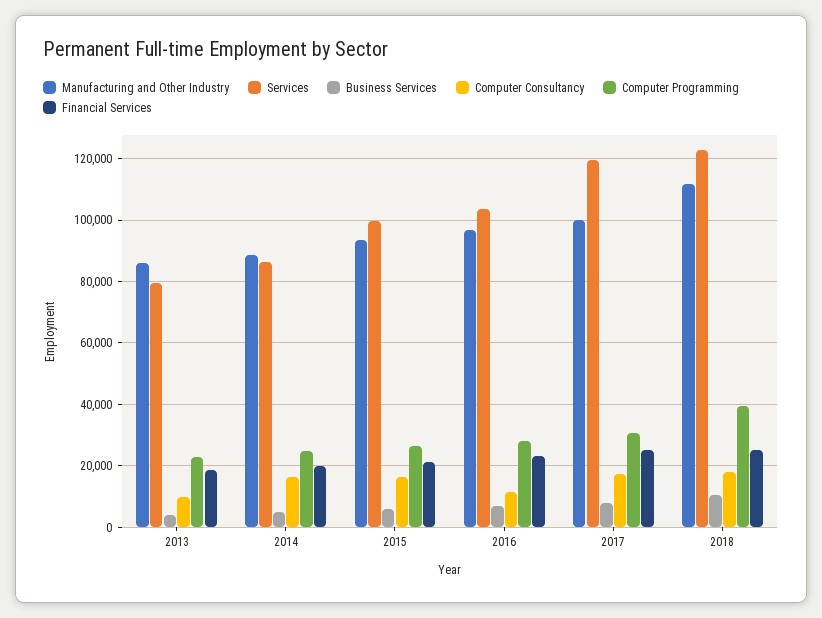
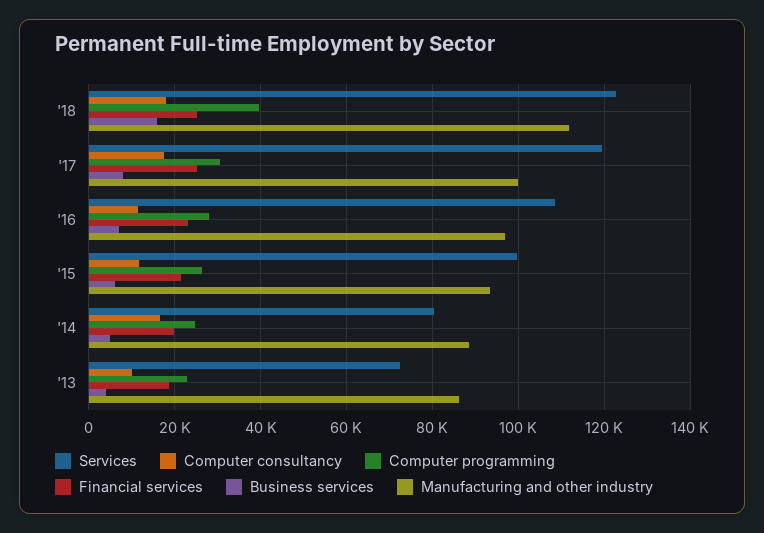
  {
    "Manufacturing and Other Industry": {
      "2013": 86000,
      "2014": 88000,
      "2015": 94000,
      "2016": 96000,
      "2017": 100000,
      "2018": 112000
    },
    "Services": {
-     "2013": 80000,
+     "2013": 72000,
-     "2014": 86000,
+     "2014": 80000,
      "2015": 100000,
-     "2016": 104000,
+     "2016": 108000,
      "2017": 120000,
      "2018": 122000
    },
    "Business Services": {
      "2013": 4000,
      "2014": 6000,
      "2015": 6000,
      "2016": 6000,
      "2017": 8000,
-     "2018": 10000
+     "2018": 16000
    },
    "Computer Consultancy": {
      "2013": 10000,
      "2014": 16000,
-     "2015": 16000,
+     "2015": 12000,
      "2016": 12000,
      "2017": 18000,
      "2018": 18000
    },
    "Computer Programming": {
      "2013": 22000,
      "2014": 24000,
      "2015": 26000,
      "2016": 28000,
      "2017": 30000,
      "2018": 40000
    },
    "Financial Services": {
      "2013": 18000,
      "2014": 20000,
      "2015": 22000,
      "2016": 24000,
      "2017": 26000,
      "2018": 26000
    }
  }

